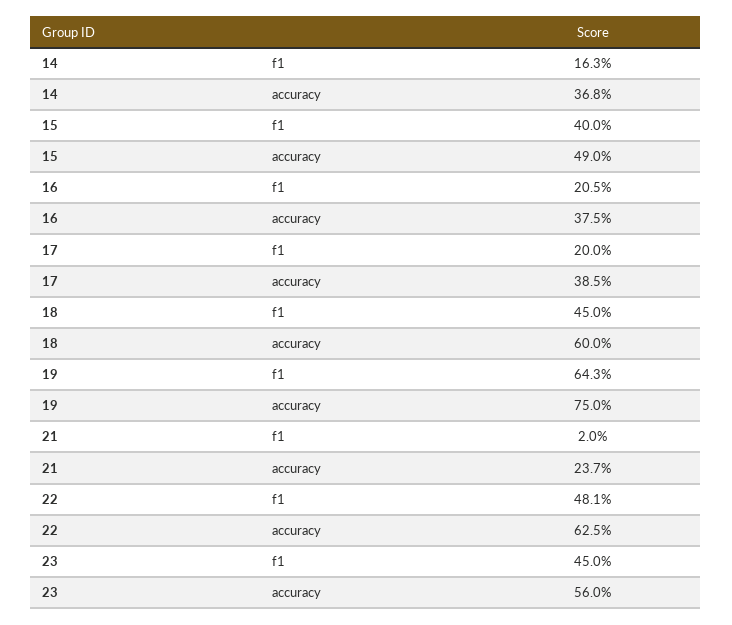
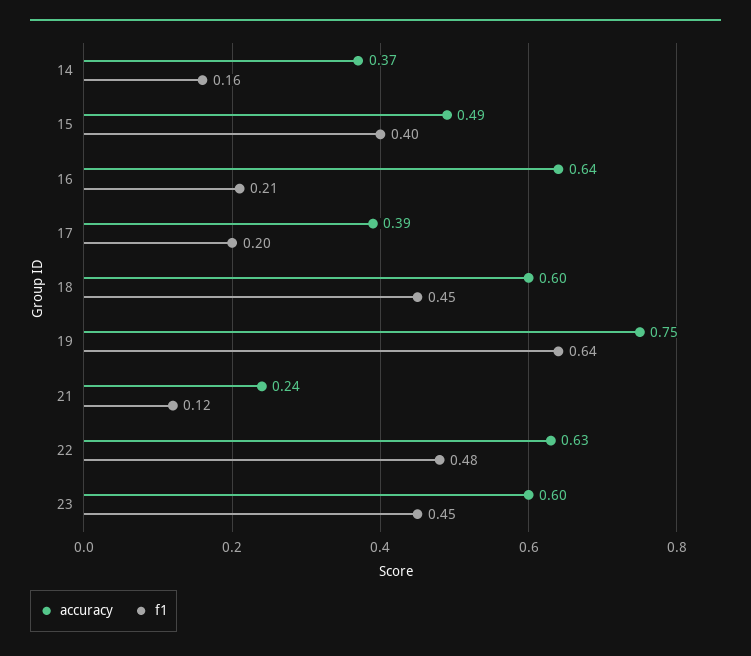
  {
    "f1": {
      "14": 0.163,
      "15": 0.4,
      "16": 0.205,
      "17": 0.2,
      "18": 0.45,
      "19": 0.643,
-     "21": 0.02,
+     "21": 0.12,
      "22": 0.481,
      "23": 0.45
    },
    "accuracy": {
      "14": 0.368,
      "15": 0.49,
-     "16": 0.375,
+     "16": 0.64,
      "17": 0.385,
      "18": 0.6,
      "19": 0.75,
      "21": 0.237,
      "22": 0.625,
-     "23": 0.56
+     "23": 0.6
    }
  }

